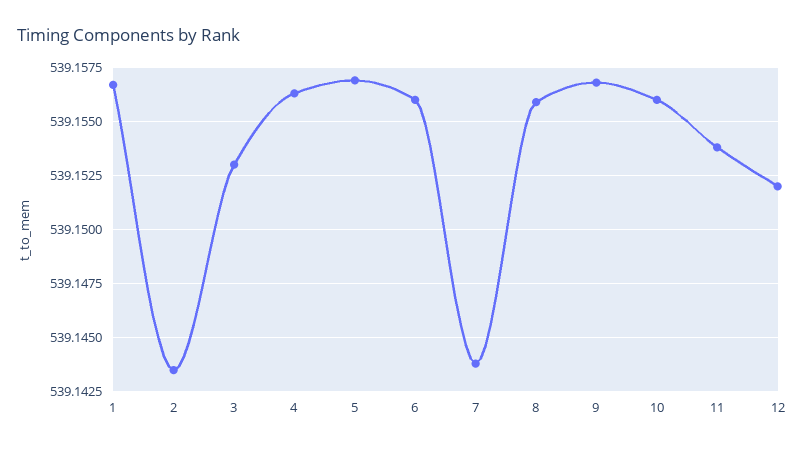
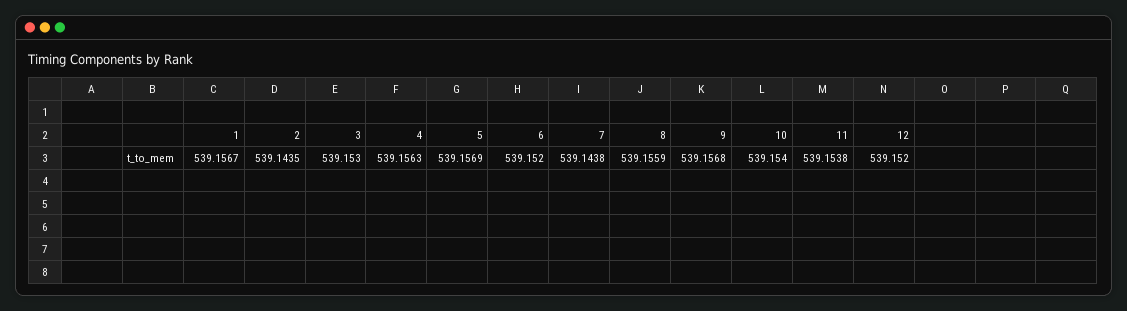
  {
    "1": 539.1567,
    "2": 539.1435,
    "3": 539.153,
    "4": 539.1563,
    "5": 539.1569,
-   "6": 539.156,
+   "6": 539.152,
    "7": 539.1438,
    "8": 539.1559,
    "9": 539.1568,
-   "10": 539.156,
+   "10": 539.154,
    "11": 539.1538,
    "12": 539.152
  }

